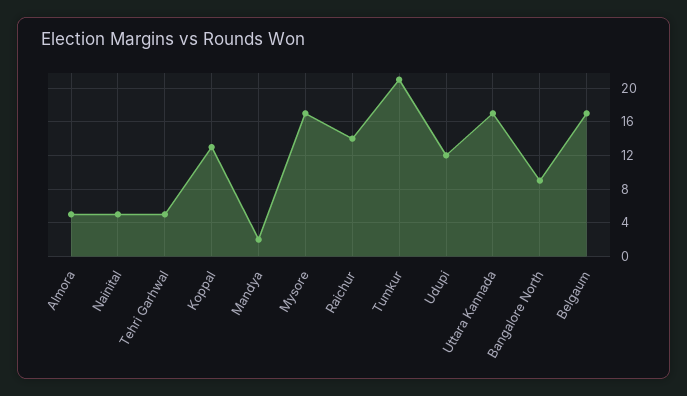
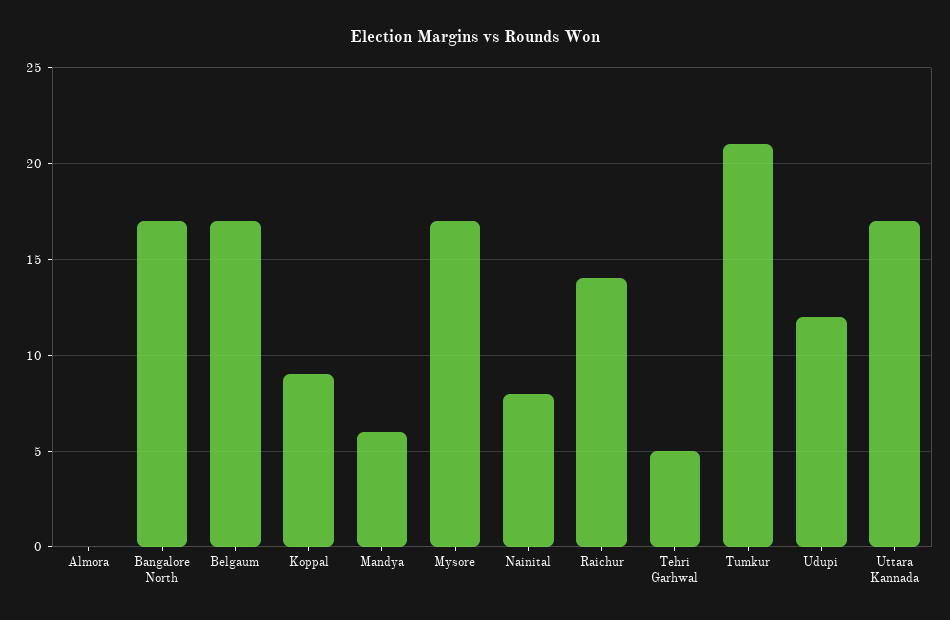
  {
-   "Almora": 5,
+   "Almora": 0,
-   "Nainital": 5,
+   "Nainital": 8,
    "Tehri Garhwal": 5,
-   "Koppal": 13,
+   "Koppal": 9,
-   "Mandya": 2,
+   "Mandya": 6,
    "Mysore": 17,
    "Raichur": 14,
    "Tumkur": 21,
    "Udupi": 12,
    "Uttara Kannada": 17,
-   "Bangalore North": 9,
+   "Bangalore North": 17,
    "Belgaum": 17
  }

